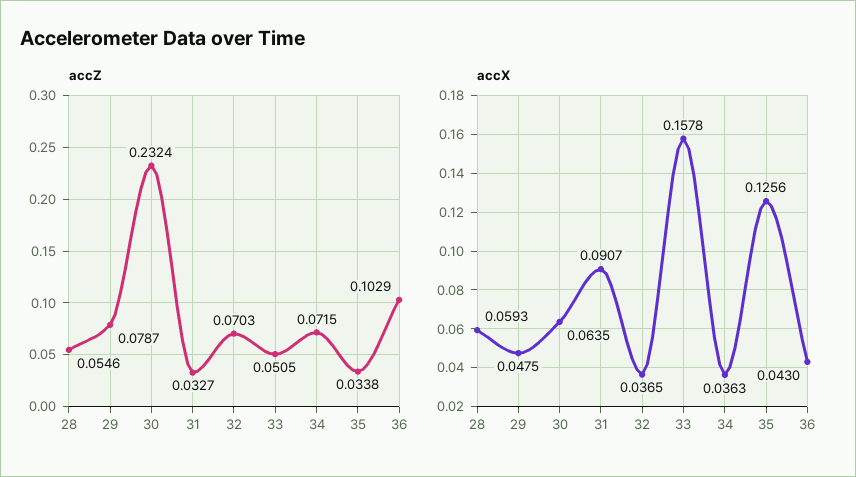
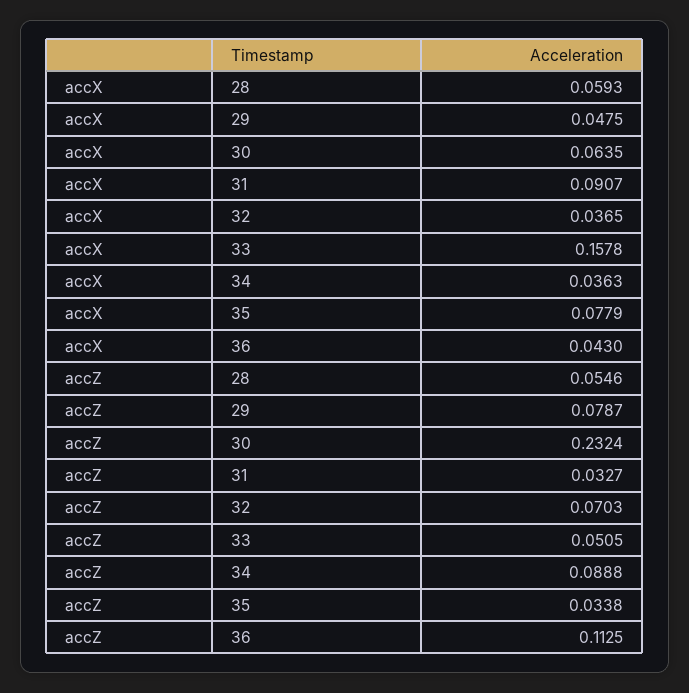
  {
    "accZ": {
      "28": 0.0546,
      "29": 0.0787,
      "30": 0.2324,
      "31": 0.0327,
      "32": 0.0703,
      "33": 0.0505,
-     "34": 0.0715,
+     "34": 0.0888,
      "35": 0.0338,
-     "36": 0.1029
+     "36": 0.1125
    },
    "accX": {
      "28": 0.0593,
      "29": 0.0475,
      "30": 0.0635,
      "31": 0.0907,
      "32": 0.0365,
      "33": 0.1578,
      "34": 0.0363,
-     "35": 0.1256,
+     "35": 0.0779,
      "36": 0.043
    }
  }

